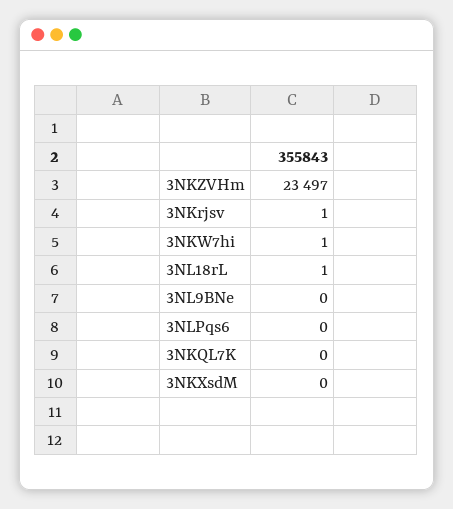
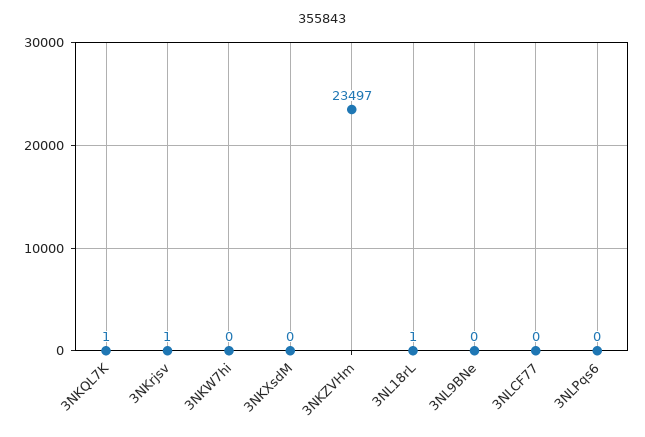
  {
    "3NKZVHm": 23497,
    "3NKrjsv": 1,
-   "3NKW7hi": 1,
+   "3NKW7hi": 0,
    "3NL18rL": 1,
    "3NL9BNe": 0,
    "3NLPqs6": 0,
-   "3NKQL7K": 0,
+   "3NKQL7K": 1,
-   "3NKXsdM": 0
+   "3NKXsdM": 0,
+   "3NLCF77": 0
  }

